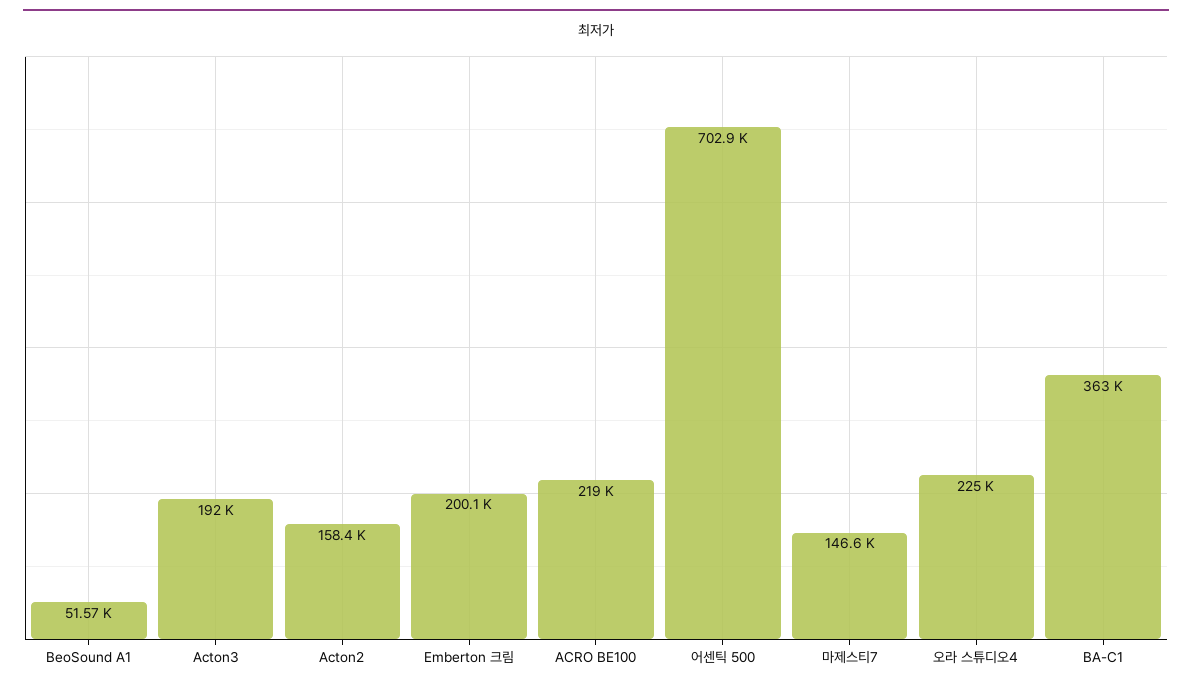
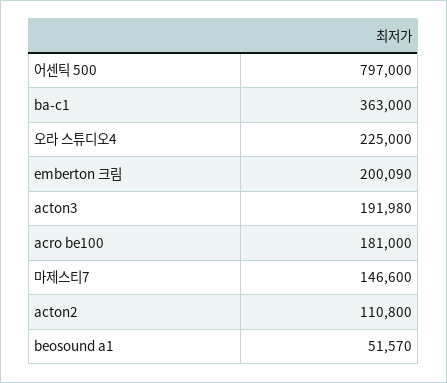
  {
    "BeoSound A1": 51570,
    "Acton3": 191980,
-   "Acton2": 158400,
+   "Acton2": 110800,
    "Emberton 크림": 200090,
-   "ACRO BE100": 219000,
+   "ACRO BE100": 181000,
-   "어센틱 500": 702900,
+   "어센틱 500": 797000,
    "마제스티7": 146600,
    "오라 스튜디오4": 225000,
    "BA-C1": 363000
  }

